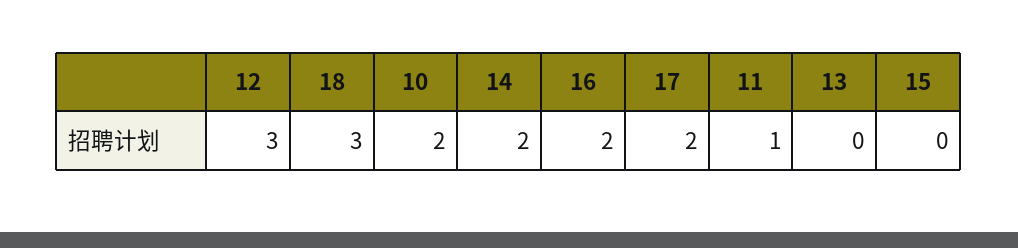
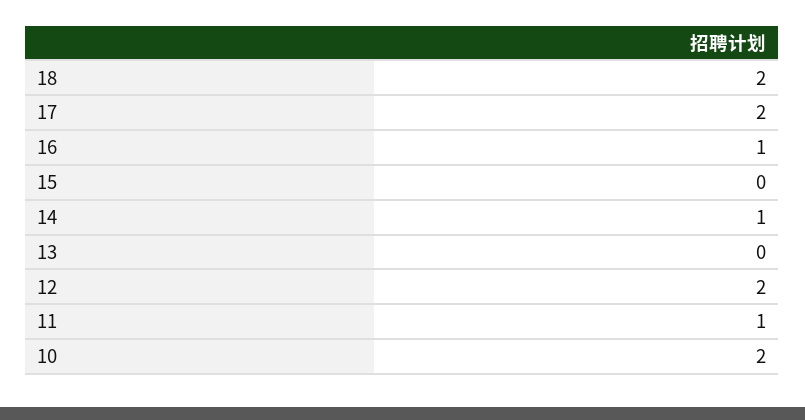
  {
-   "12": 3,
+   "12": 2,
-   "18": 3,
+   "18": 2,
    "10": 2,
-   "14": 2,
+   "14": 1,
-   "16": 2,
+   "16": 1,
    "17": 2,
    "11": 1,
    "13": 0,
    "15": 0
  }

